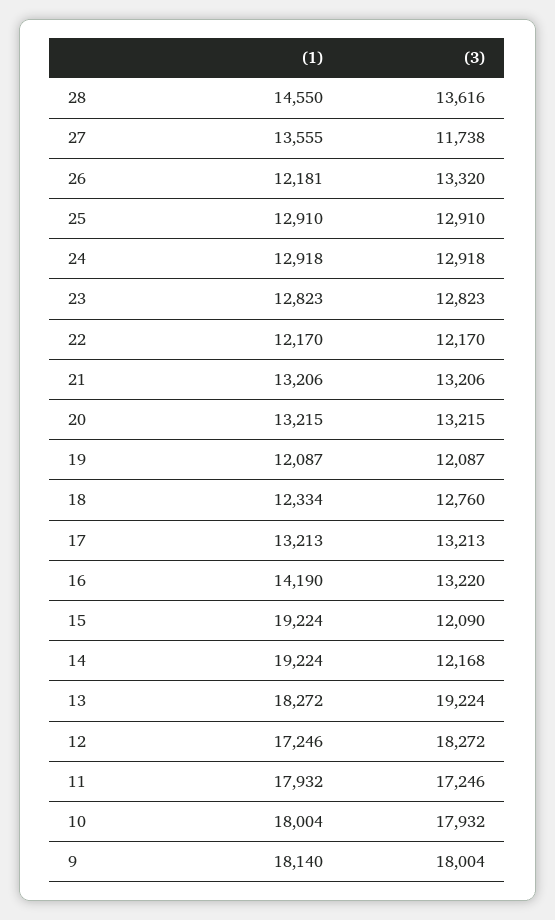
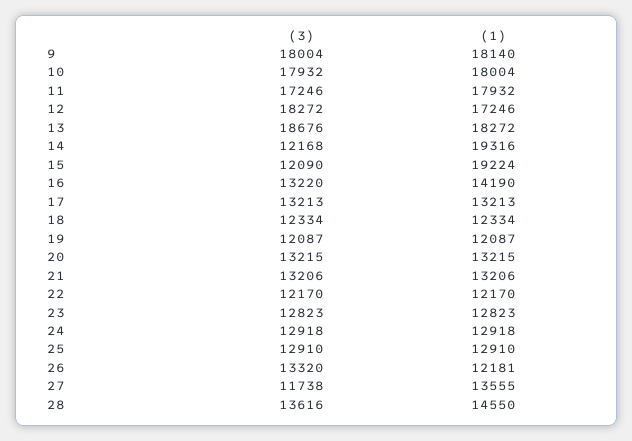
  {
    "(1)": {
      "28": 14550,
      "27": 13555,
      "26": 12181,
      "25": 12910,
      "24": 12918,
      "23": 12823,
      "22": 12170,
      "21": 13206,
      "20": 13215,
      "19": 12087,
      "18": 12334,
      "17": 13213,
      "16": 14190,
      "15": 19224,
-     "14": 19224,
+     "14": 19316,
      "13": 18272,
      "12": 17246,
      "11": 17932,
      "10": 18004,
      "9": 18140
    },
    "(3)": {
      "28": 13616,
      "27": 11738,
      "26": 13320,
      "25": 12910,
      "24": 12918,
      "23": 12823,
      "22": 12170,
      "21": 13206,
      "20": 13215,
      "19": 12087,
-     "18": 12760,
+     "18": 12334,
      "17": 13213,
      "16": 13220,
      "15": 12090,
      "14": 12168,
-     "13": 19224,
+     "13": 18676,
      "12": 18272,
      "11": 17246,
      "10": 17932,
      "9": 18004
    }
  }

